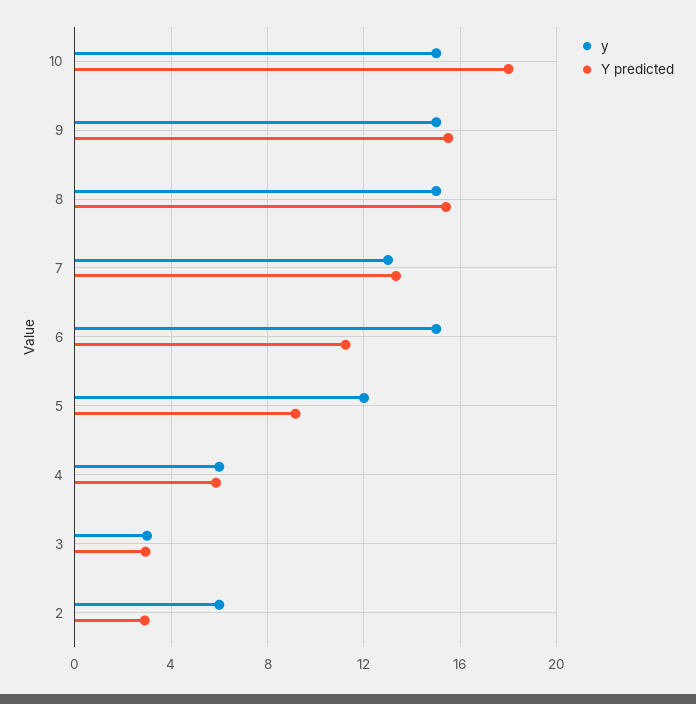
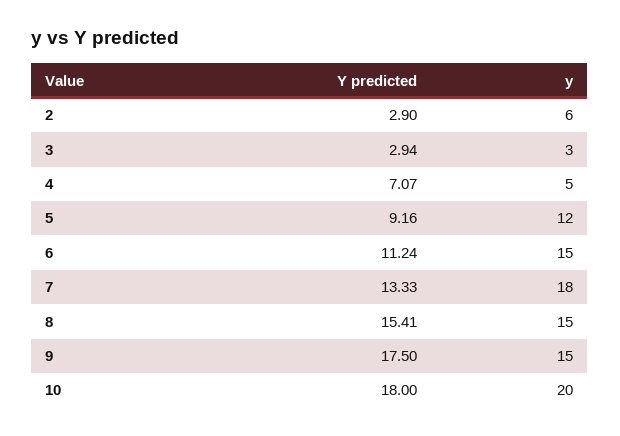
  {
    "y": {
-     "10": 15,
+     "10": 20,
      "9": 15,
      "8": 15,
-     "7": 13,
+     "7": 18,
      "6": 15,
      "5": 12,
-     "4": 6,
+     "4": 5,
      "3": 3,
      "2": 6
    },
    "Y predicted": {
      "10": 18,
-     "9": 15.5,
+     "9": 17.5,
      "8": 15.41,
      "7": 13.33,
      "6": 11.24,
      "5": 9.16,
-     "4": 6,
+     "4": 7.07,
      "3": 2.94,
      "2": 2.9
    }
  }

